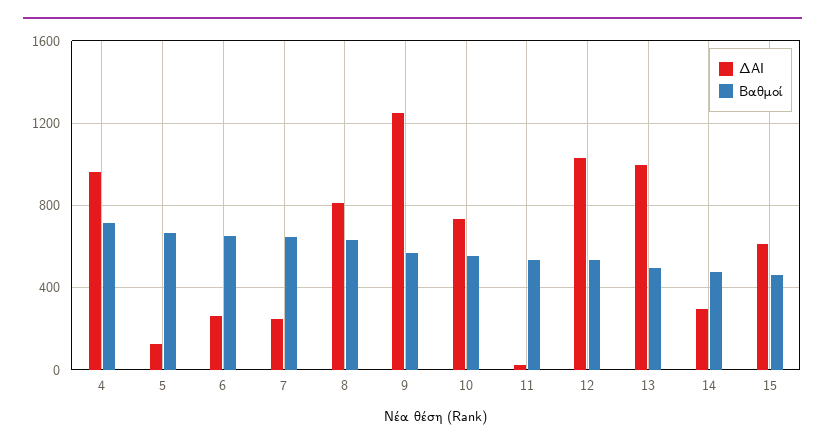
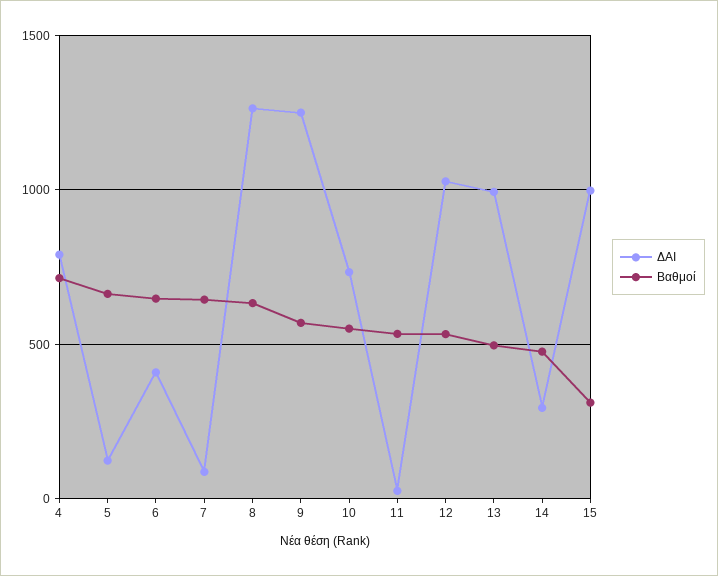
  {
    "ΔΑΙ": {
-     "4": 950,
+     "4": 800,
      "5": 100,
-     "6": 250,
+     "6": 400,
-     "7": 250,
+     "7": 100,
-     "8": 800,
+     "8": 1250,
      "9": 1250,
      "10": 750,
      "11": 50,
      "12": 1050,
      "13": 1000,
      "14": 300,
-     "15": 600
+     "15": 1000
    },
    "Βαθμοί": {
      "4": 700,
      "5": 650,
      "6": 650,
      "7": 650,
      "8": 650,
      "9": 550,
      "10": 550,
      "11": 550,
      "12": 550,
      "13": 500,
      "14": 500,
-     "15": 450
+     "15": 300
    }
  }

